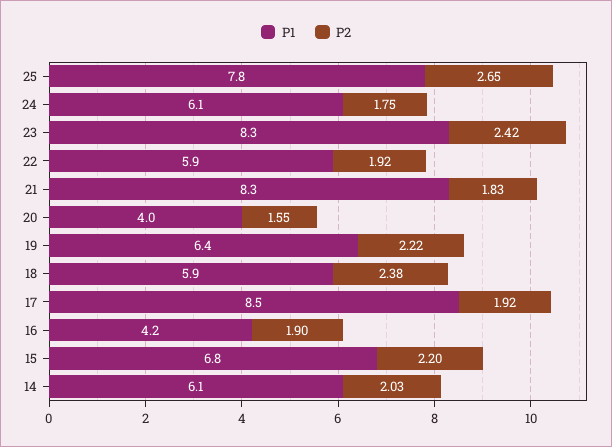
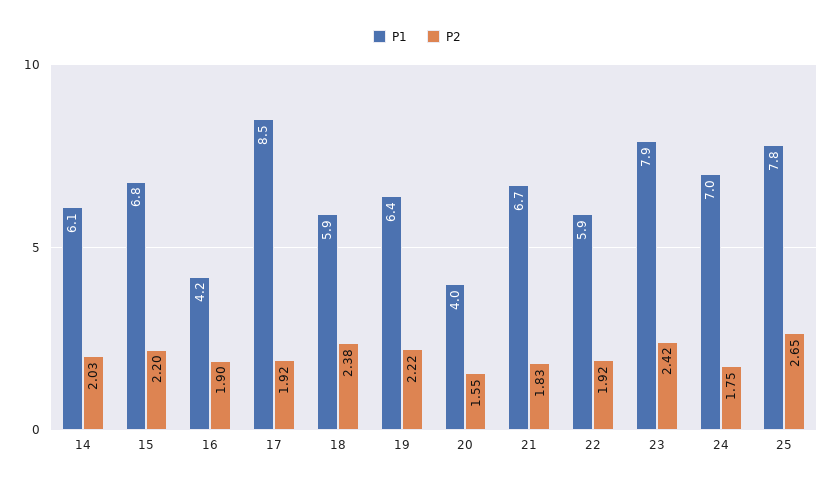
  {
    "P1": {
      "25": 7.8,
-     "24": 6.1,
+     "24": 7,
-     "23": 8.3,
+     "23": 7.9,
      "22": 5.9,
-     "21": 8.3,
+     "21": 6.7,
      "20": 4,
      "19": 6.4,
      "18": 5.9,
      "17": 8.5,
      "16": 4.2,
      "15": 6.8,
      "14": 6.1
    },
    "P2": {
      "25": 2.65,
      "24": 1.75,
      "23": 2.42,
      "22": 1.92,
      "21": 1.83,
      "20": 1.55,
      "19": 2.22,
      "18": 2.38,
      "17": 1.92,
      "16": 1.9,
      "15": 2.2,
      "14": 2.03
    }
  }

